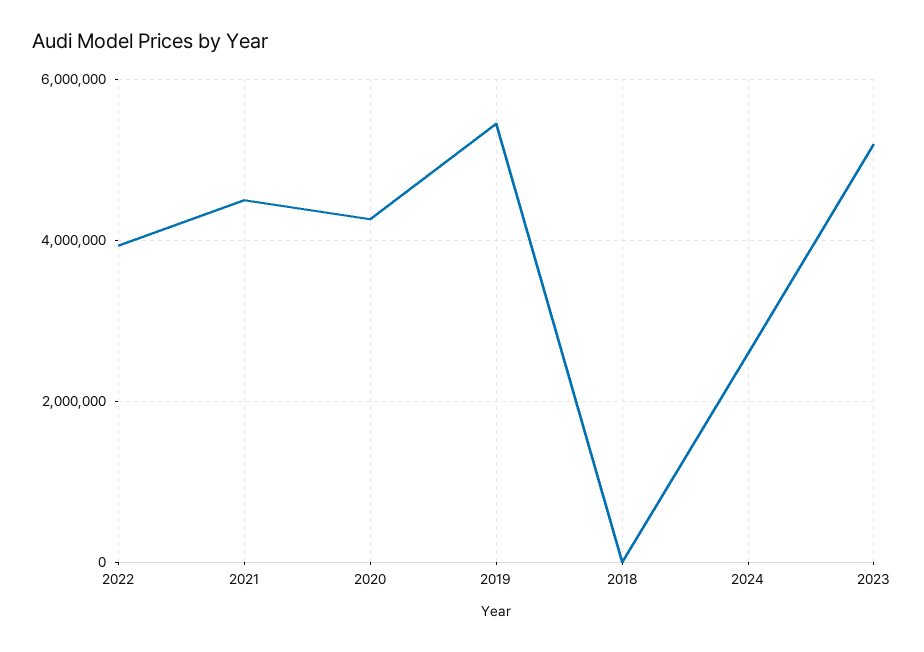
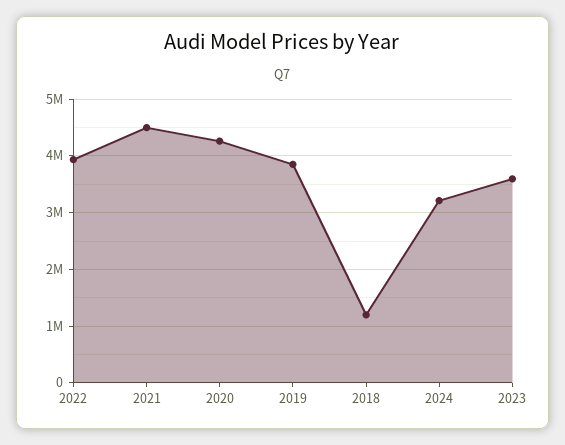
  {
    "2022": 4000000,
    "2021": 4400000,
    "2020": 4200000,
-   "2019": 5400000,
+   "2019": 3800000,
-   "2018": 0,
+   "2018": 1200000,
-   "2024": 2600000,
+   "2024": 3200000,
-   "2023": 5200000
+   "2023": 3600000
  }

